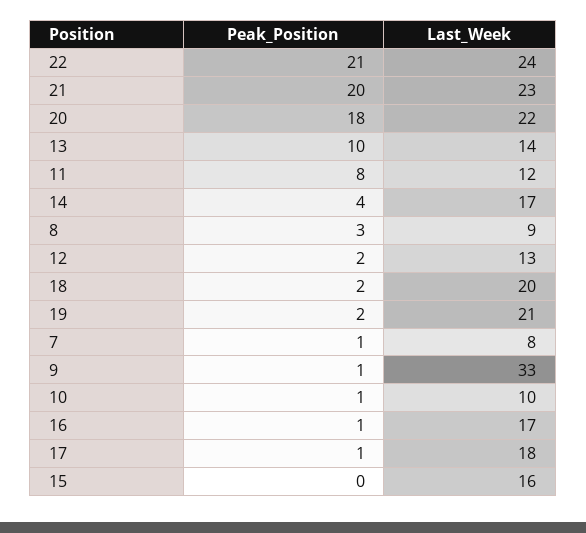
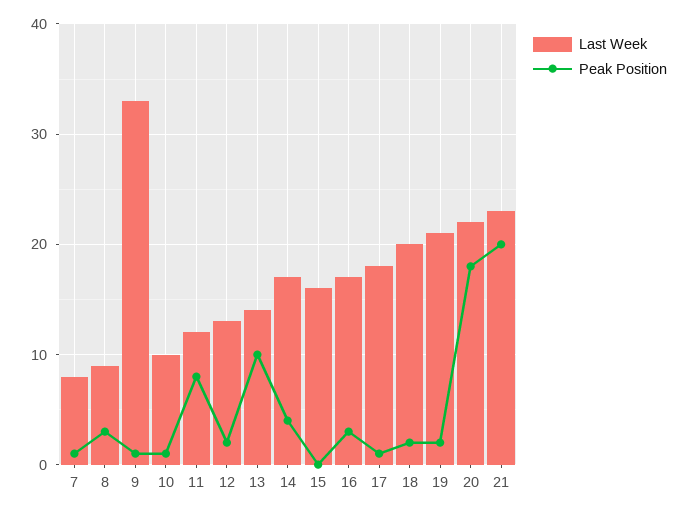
  {
    "Peak_Position": {
-     "22": 21,
      "21": 20,
      "20": 18,
      "13": 10,
      "11": 8,
      "14": 4,
      "8": 3,
      "12": 2,
      "18": 2,
      "19": 2,
      "7": 1,
      "9": 1,
      "10": 1,
-     "16": 1,
+     "16": 3,
      "17": 1,
      "15": 0
    },
    "Last_Week": {
-     "22": 24,
      "21": 23,
      "20": 22,
      "13": 14,
      "11": 12,
      "14": 17,
      "8": 9,
      "12": 13,
      "18": 20,
      "19": 21,
      "7": 8,
      "9": 33,
      "10": 10,
      "16": 17,
      "17": 18,
      "15": 16
    }
  }

